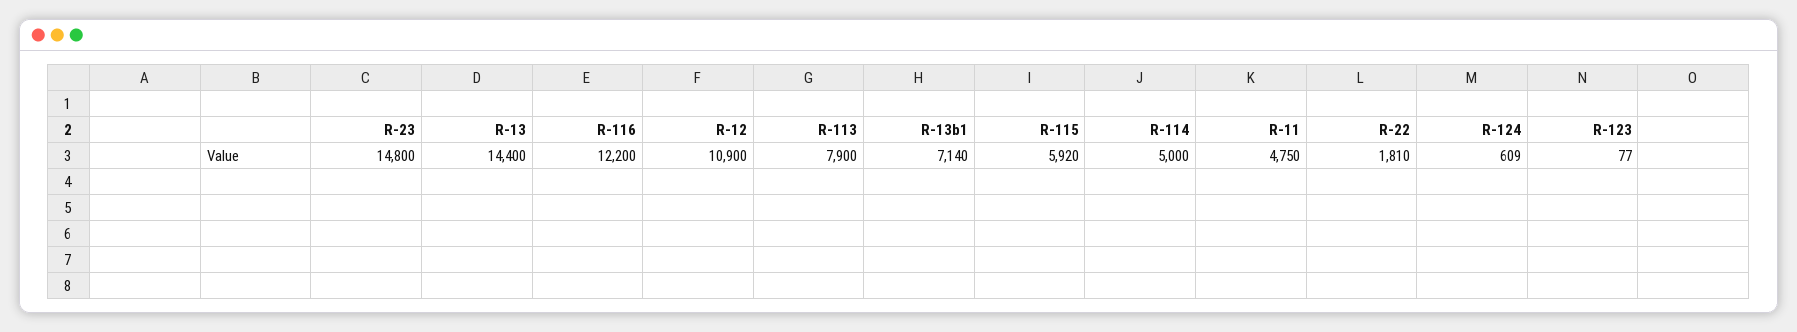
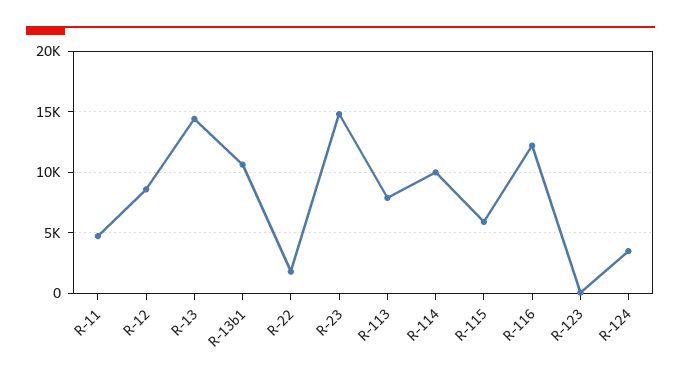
  {
    "R-23": 14800,
    "R-13": 14400,
    "R-116": 12200,
-   "R-12": 10900,
+   "R-12": 8500,
    "R-113": 7900,
-   "R-13b1": 7140,
+   "R-13b1": 10500,
    "R-115": 5920,
-   "R-114": 5000,
+   "R-114": 10000,
    "R-11": 4750,
    "R-22": 1810,
-   "R-124": 609,
+   "R-124": 3500,
    "R-123": 77
  }

